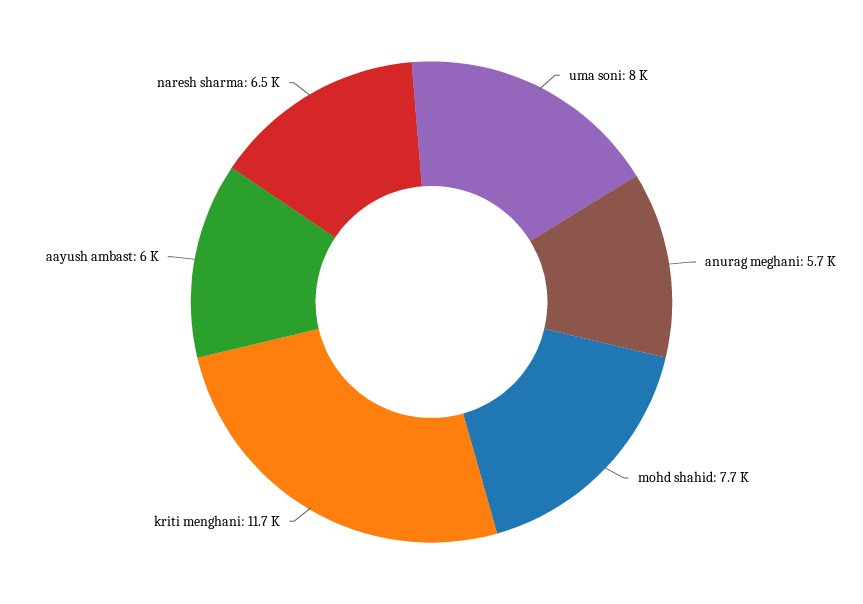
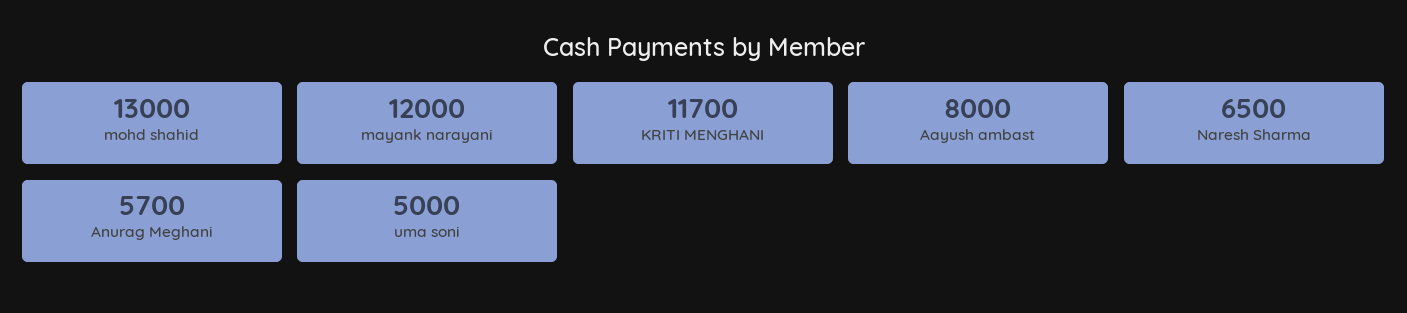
  {
-   "uma soni": 8000,
+   "uma soni": 5000,
    "anurag meghani": 5700,
-   "mohd shahid": 7700,
+   "mohd shahid": 13000,
    "kriti menghani": 11700,
-   "aayush ambast": 6000,
+   "aayush ambast": 8000,
-   "naresh sharma": 6500
+   "naresh sharma": 6500,
+   "mayank narayani": 12000
  }

